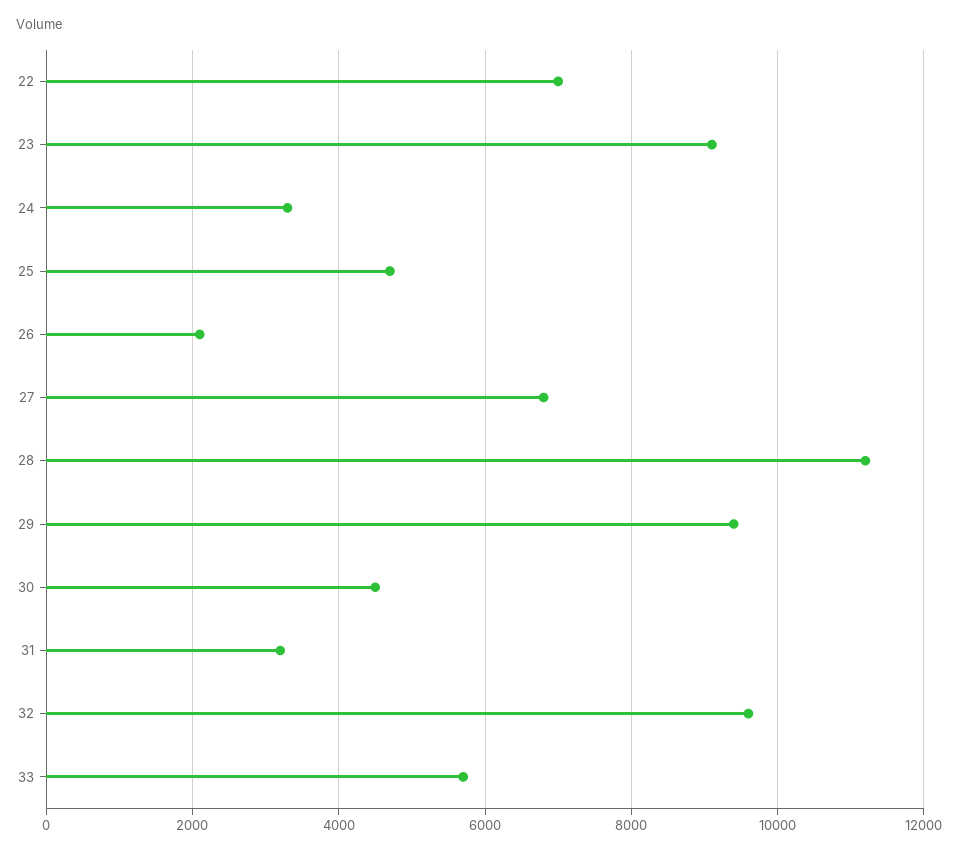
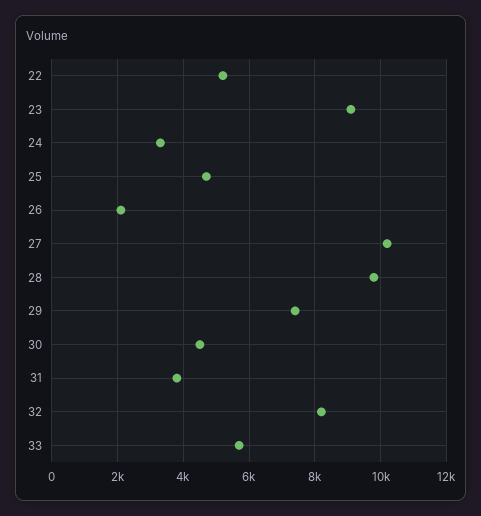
  {
-   "22": 7000,
+   "22": 5200,
    "23": 9200,
    "24": 3400,
    "25": 4800,
    "26": 2200,
-   "27": 6800,
+   "27": 10200,
-   "28": 11200,
+   "28": 9800,
-   "29": 9400,
+   "29": 7400,
    "30": 4600,
-   "31": 3200,
+   "31": 3800,
-   "32": 9600,
+   "32": 8200,
    "33": 5800
  }

